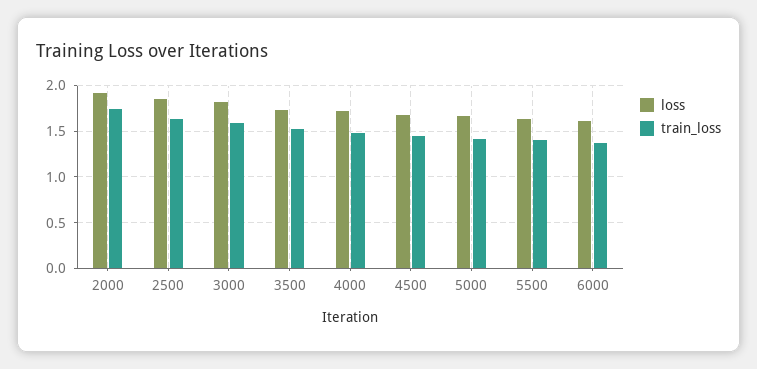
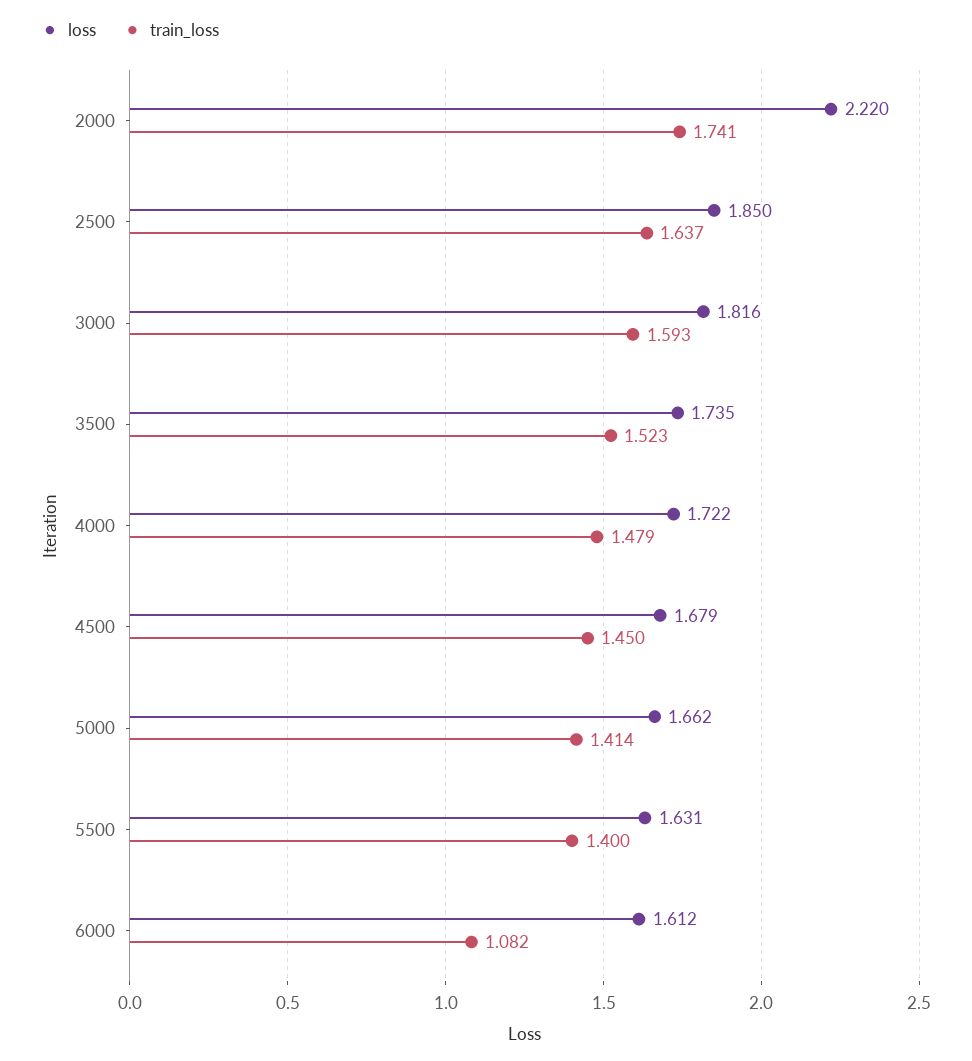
  {
    "loss": {
-     "2000": 1.9,
+     "2000": 2.22,
      "2500": 1.85,
      "3000": 1.816,
      "3500": 1.735,
      "4000": 1.722,
      "4500": 1.679,
      "5000": 1.662,
      "5500": 1.631,
      "6000": 1.612
    },
    "train_loss": {
      "2000": 1.741,
      "2500": 1.637,
      "3000": 1.593,
      "3500": 1.523,
      "4000": 1.479,
      "4500": 1.45,
      "5000": 1.414,
      "5500": 1.4,
-     "6000": 1.4
+     "6000": 1.082
    }
  }

